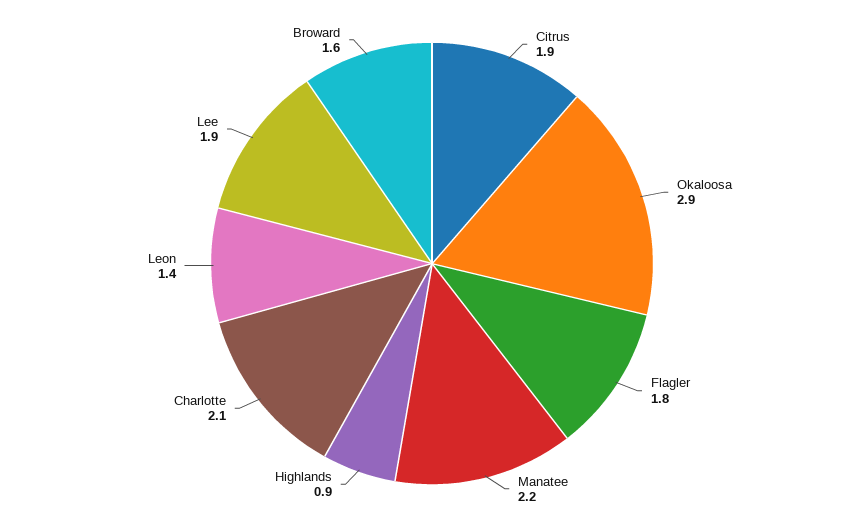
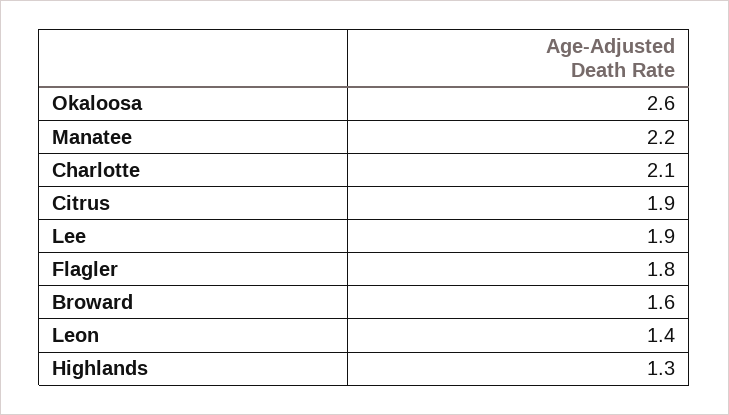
  {
    "Citrus": 1.9,
-   "Okaloosa": 2.9,
+   "Okaloosa": 2.6,
    "Flagler": 1.8,
    "Manatee": 2.2,
-   "Highlands": 0.9,
+   "Highlands": 1.3,
    "Charlotte": 2.1,
    "Leon": 1.4,
    "Lee": 1.9,
    "Broward": 1.6
  }

